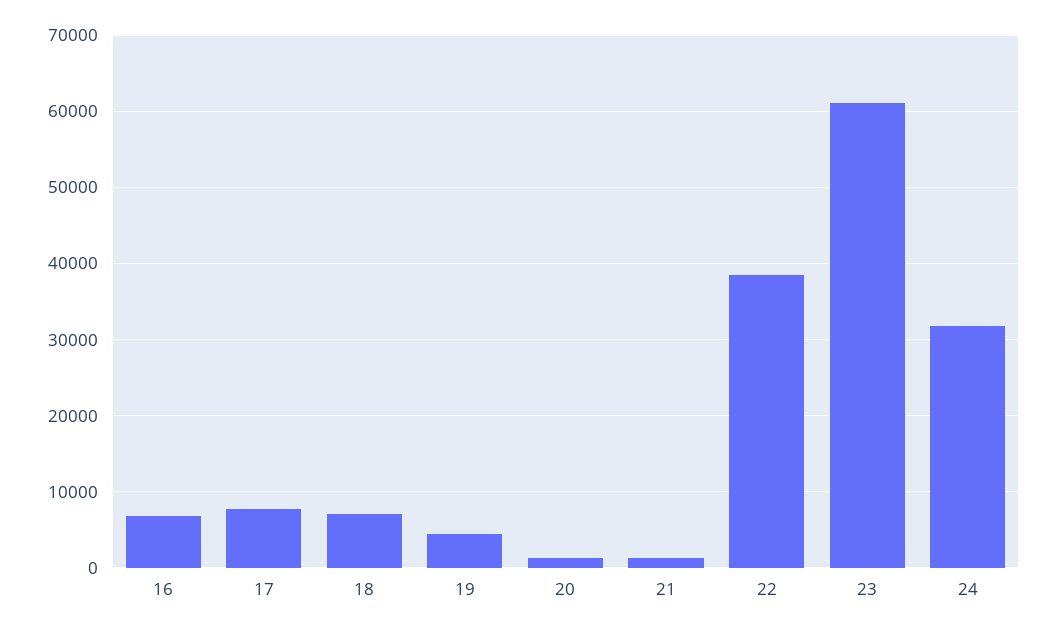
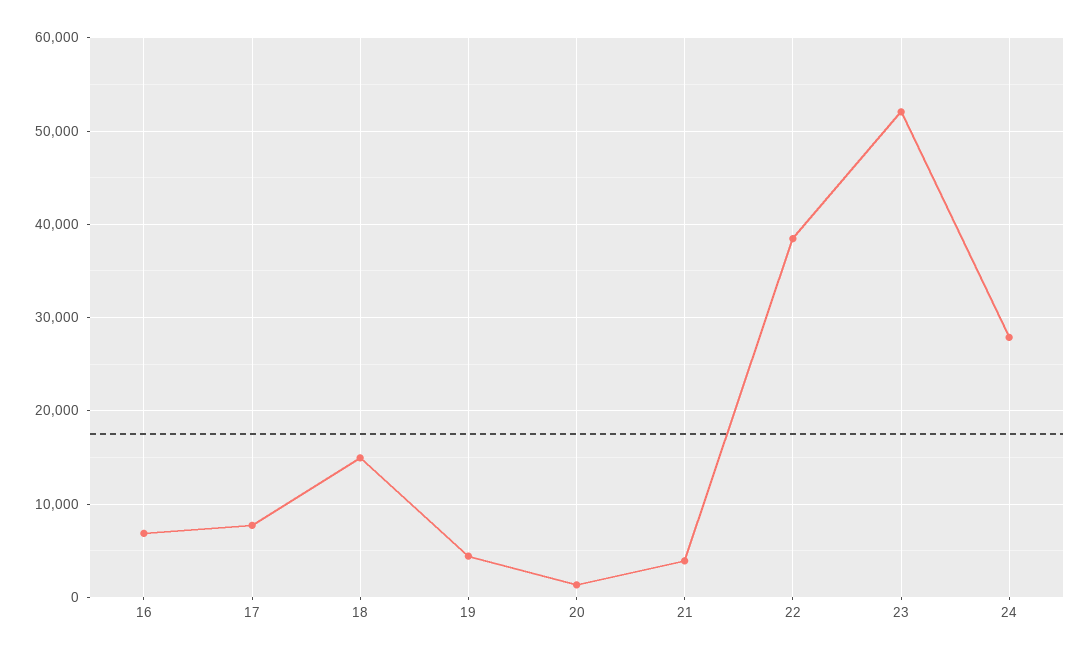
  {
    "16": 7000,
    "17": 8000,
-   "18": 7000,
+   "18": 15000,
    "19": 4000,
    "20": 1000,
-   "21": 1000,
+   "21": 4000,
    "22": 38000,
-   "23": 61000,
+   "23": 52000,
-   "24": 32000
+   "24": 28000
  }

